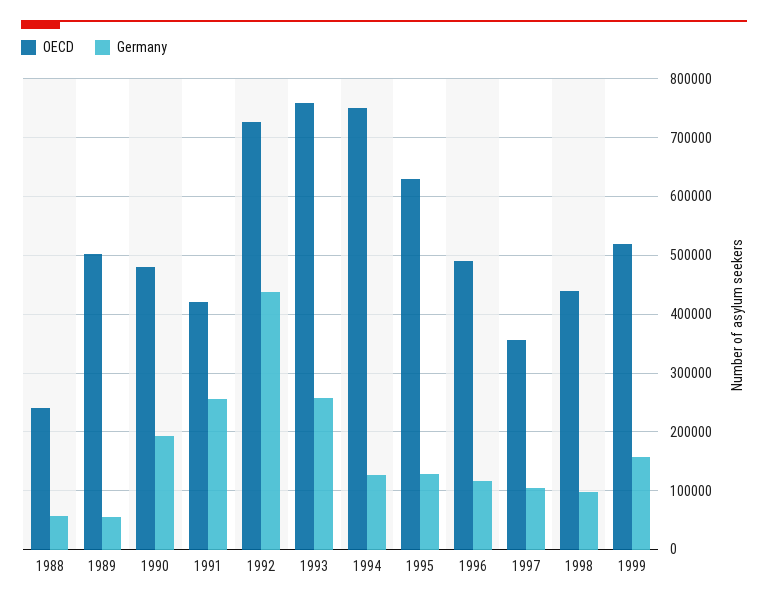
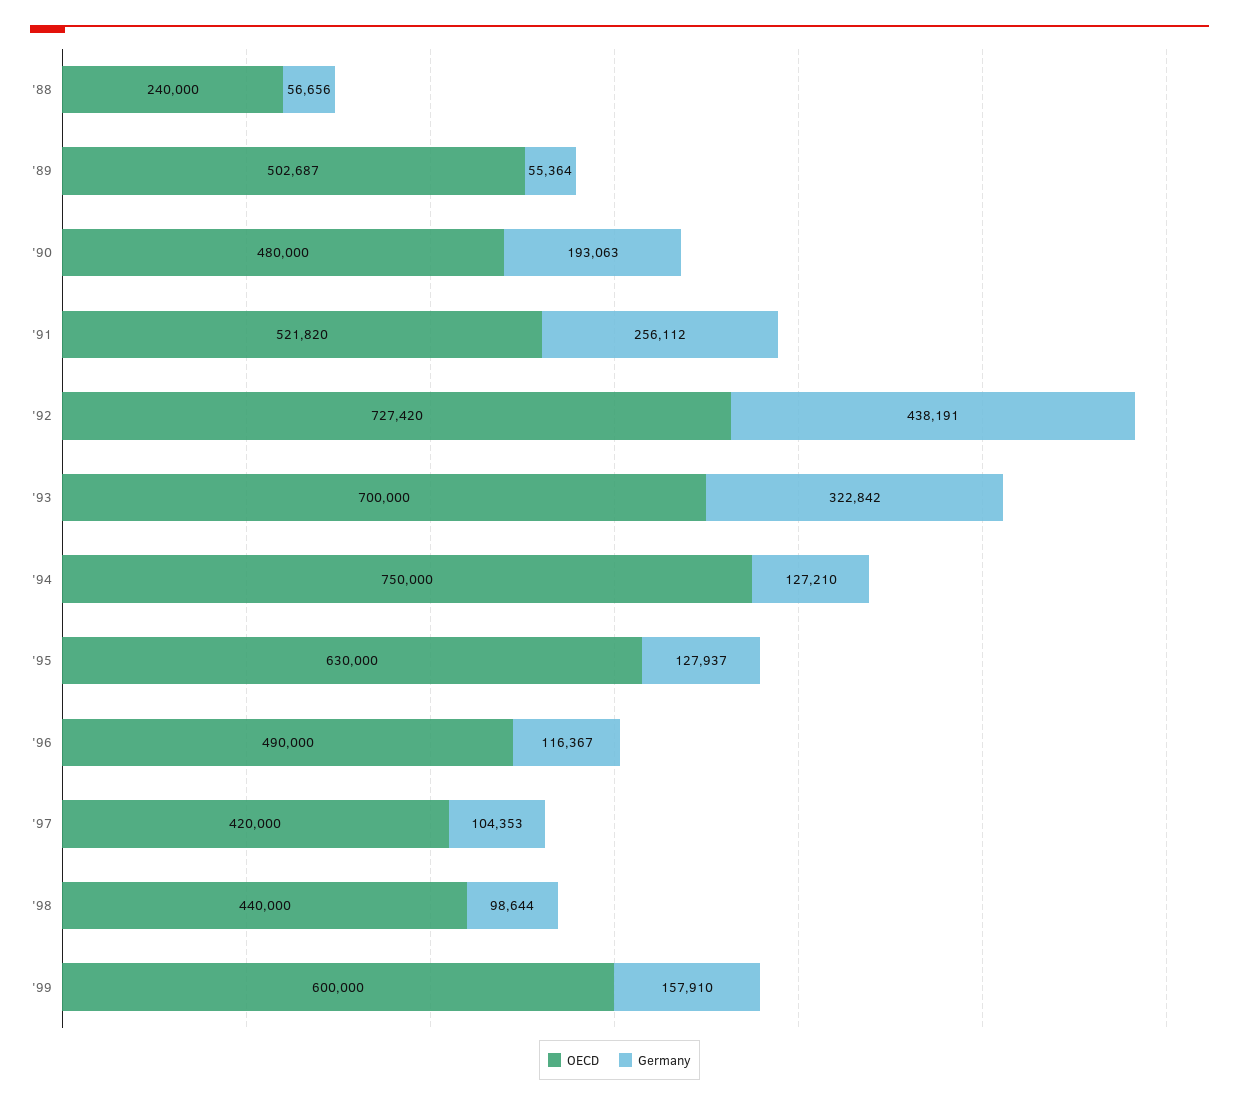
  {
    "OECD": {
      "1988": 240000,
      "1989": 502687,
      "1990": 480000,
-     "1991": 420000,
+     "1991": 521820,
      "1992": 727420,
-     "1993": 760000,
+     "1993": 700000,
      "1994": 750000,
      "1995": 630000,
      "1996": 490000,
-     "1997": 360000,
+     "1997": 420000,
      "1998": 440000,
-     "1999": 520000
+     "1999": 600000
    },
    "Germany": {
      "1988": 56656,
      "1989": 55364,
      "1990": 193063,
      "1991": 256112,
      "1992": 438191,
-     "1993": 260000,
+     "1993": 322842,
      "1994": 127210,
      "1995": 127937,
      "1996": 116367,
      "1997": 104353,
      "1998": 98644,
      "1999": 157910
    }
  }

